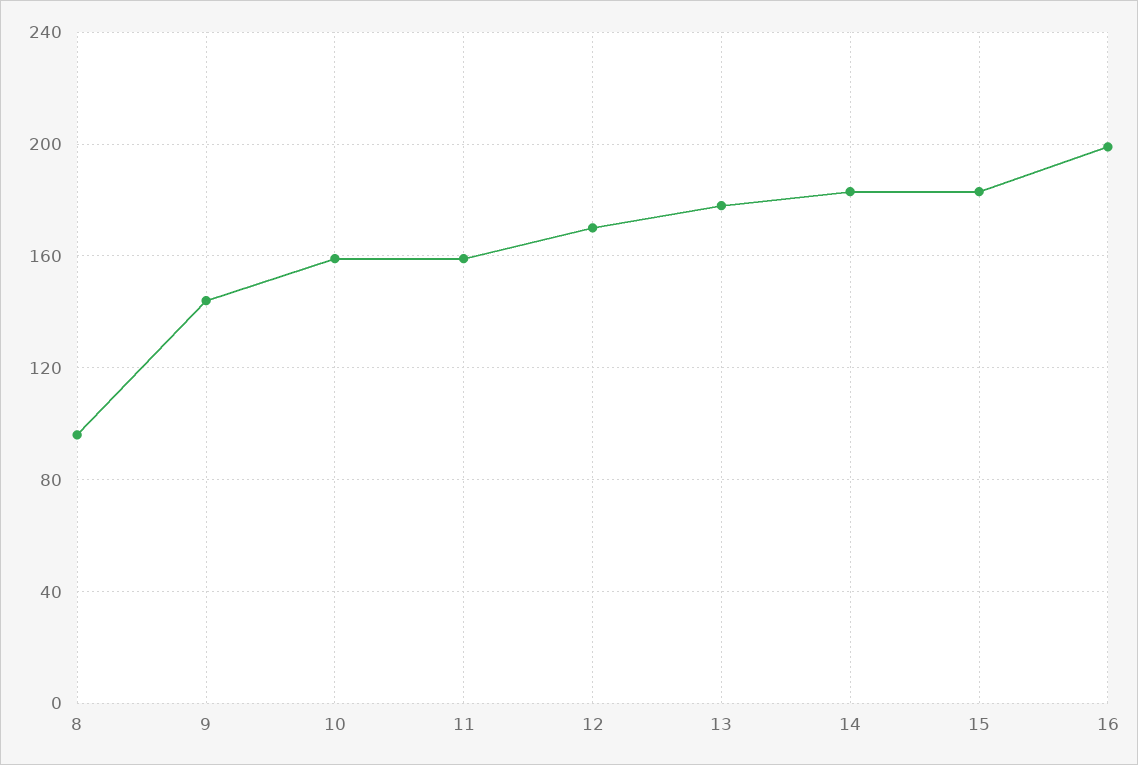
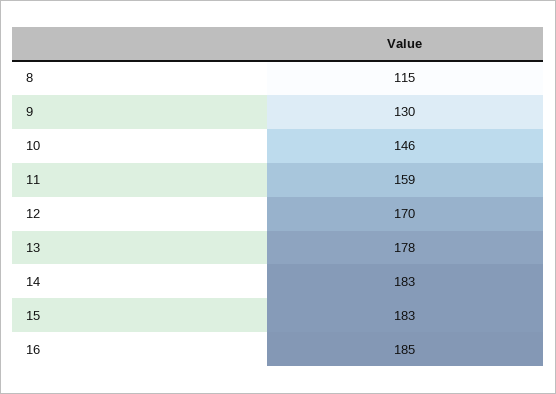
  {
-   "8": 95,
+   "8": 115,
-   "9": 145,
+   "9": 130,
-   "10": 160,
+   "10": 146,
    "11": 159,
    "12": 170,
    "13": 178,
    "14": 183,
    "15": 183,
-   "16": 200
+   "16": 185
  }

